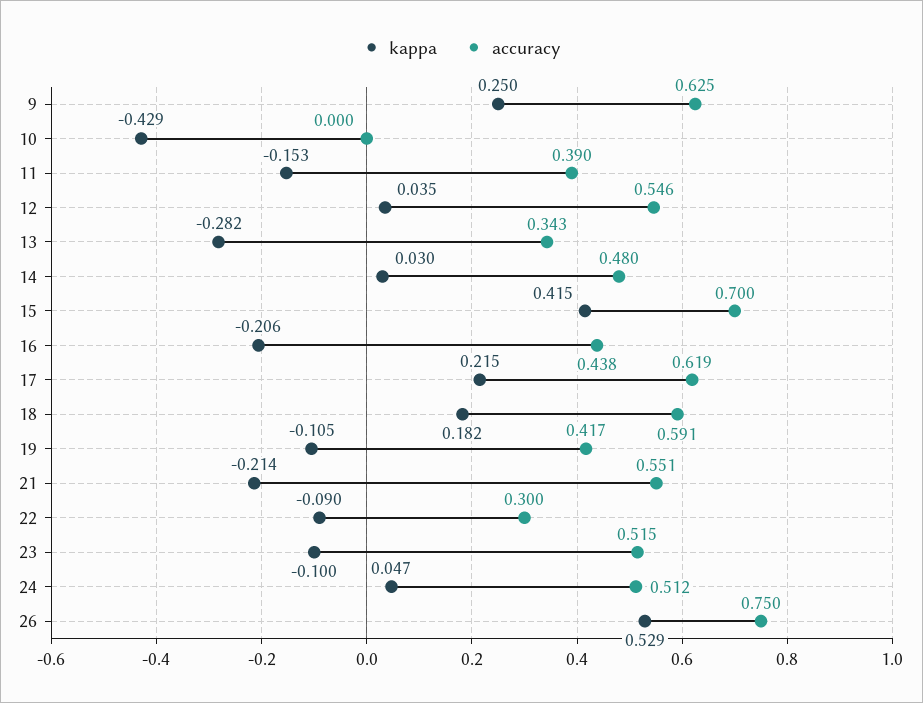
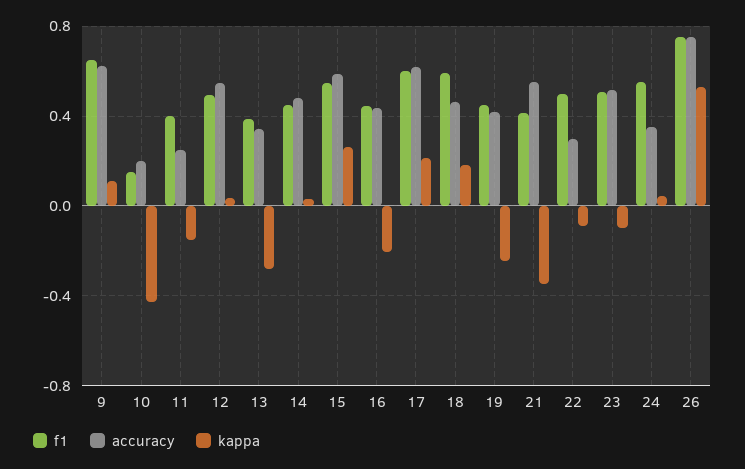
  {
    "kappa": {
-     "9": 0.25,
+     "9": 0.1,
      "10": -0.429,
      "11": -0.153,
      "12": 0.035,
      "13": -0.282,
      "14": 0.03,
-     "15": 0.415,
+     "15": 0.25,
      "16": -0.206,
      "17": 0.215,
      "18": 0.182,
-     "19": -0.105,
+     "19": -0.25,
-     "21": -0.214,
+     "21": -0.35,
      "22": -0.09,
      "23": -0.1,
      "24": 0.047,
      "26": 0.529
    },
    "accuracy": {
      "9": 0.625,
-     "10": 0,
+     "10": 0.2,
-     "11": 0.39,
+     "11": 0.25,
      "12": 0.546,
      "13": 0.343,
      "14": 0.48,
-     "15": 0.7,
+     "15": 0.6,
      "16": 0.438,
      "17": 0.619,
-     "18": 0.591,
+     "18": 0.45,
      "19": 0.417,
      "21": 0.551,
      "22": 0.3,
      "23": 0.515,
-     "24": 0.512,
+     "24": 0.35,
      "26": 0.75
-   }
+   },
+   "f1": {
+     "9": 0.65,
+     "10": 0.15,
+     "11": 0.4,
+     "12": 0.5,
+     "13": 0.4,
+     "14": 0.45,
+     "15": 0.55,
+     "16": 0.45,
+     "17": 0.6,
+     "18": 0.6,
+     "19": 0.45,
+     "21": 0.4,
+     "22": 0.5,
+     "23": 0.5,
+     "24": 0.55,
+     "26": 0.75
+   }
  }

